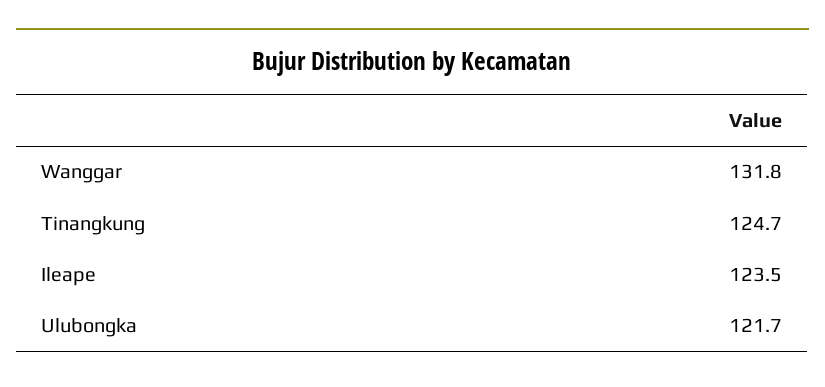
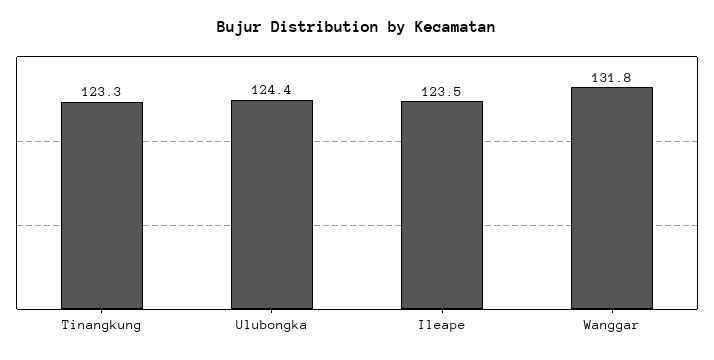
  {
    "Wanggar": 131.8,
-   "Tinangkung": 124.7,
+   "Tinangkung": 123.3,
    "Ileape": 123.5,
-   "Ulubongka": 121.7
+   "Ulubongka": 124.4
  }

